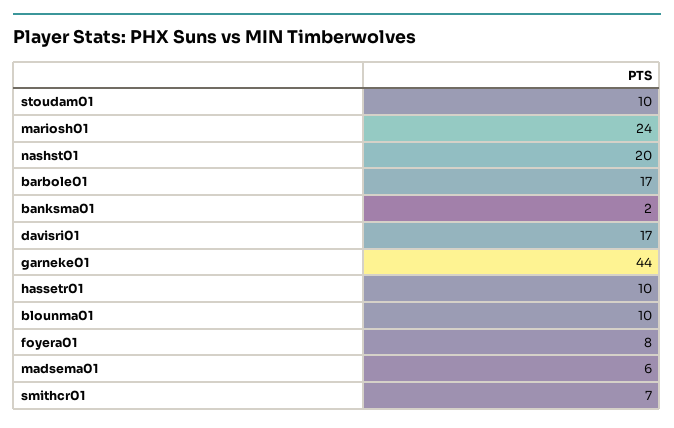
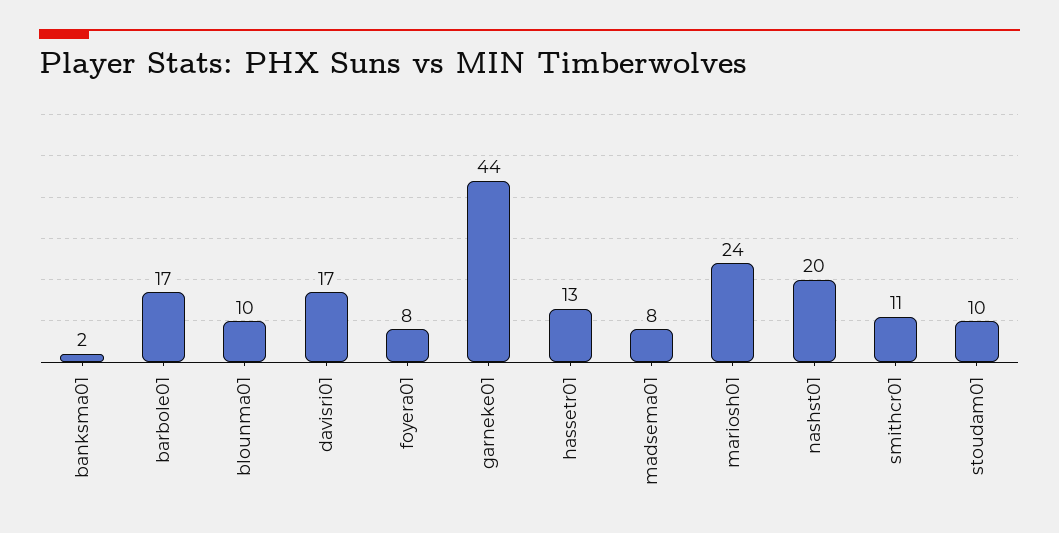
  {
    "stoudam01": 10,
    "mariosh01": 24,
    "nashst01": 20,
    "barbole01": 17,
    "banksma01": 2,
    "davisri01": 17,
    "garneke01": 44,
-   "hassetr01": 10,
+   "hassetr01": 13,
    "blounma01": 10,
    "foyera01": 8,
-   "madsema01": 6,
+   "madsema01": 8,
-   "smithcr01": 7
+   "smithcr01": 11
  }

